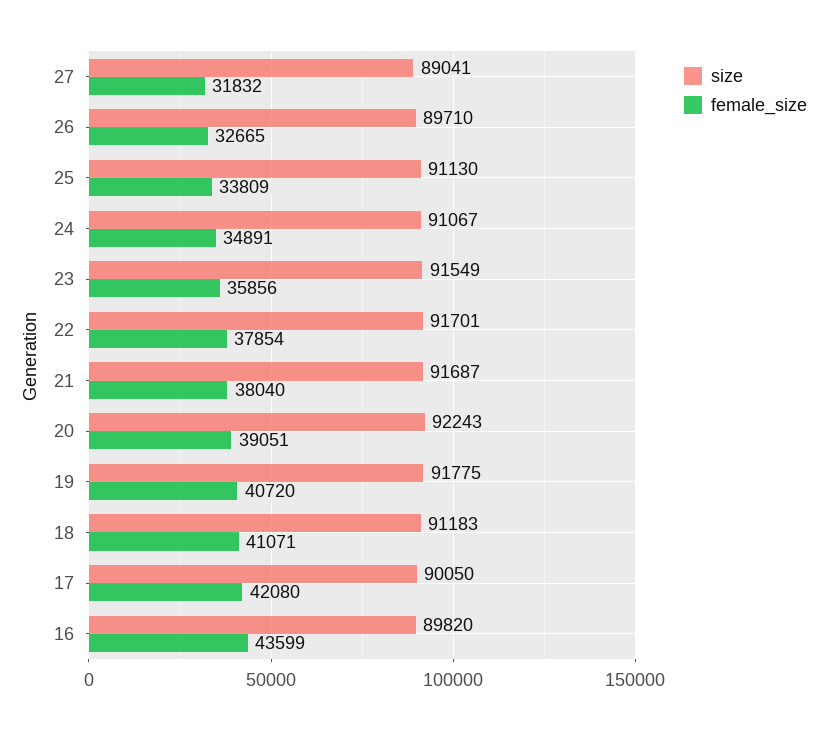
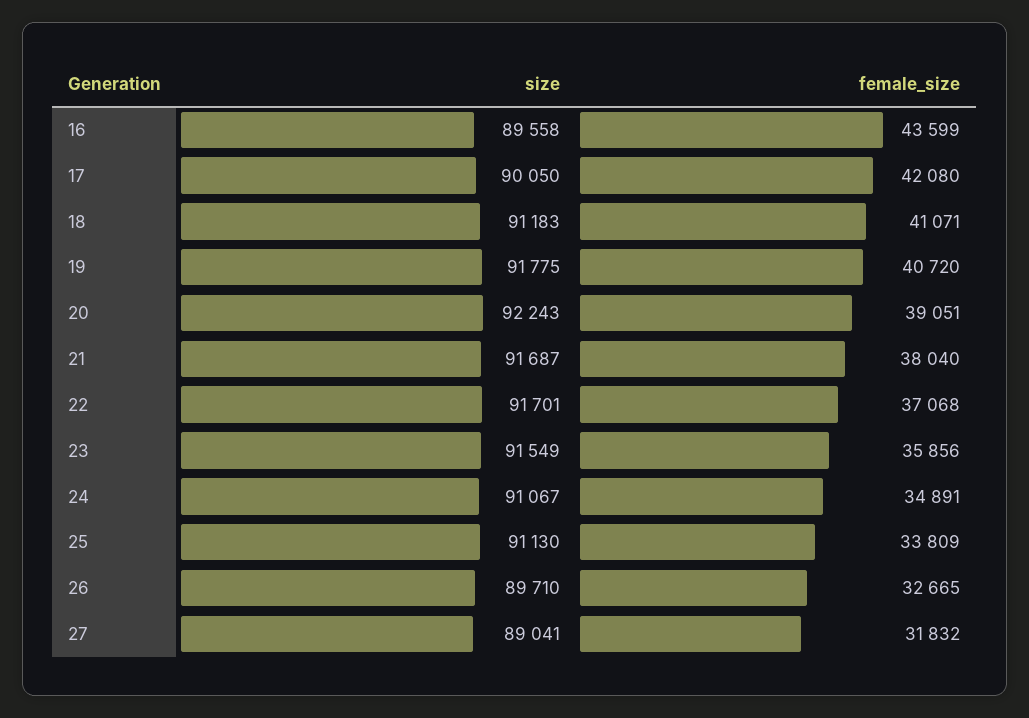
  {
    "size": {
      "27": 89041,
      "26": 89710,
      "25": 91130,
      "24": 91067,
      "23": 91549,
      "22": 91701,
      "21": 91687,
      "20": 92243,
      "19": 91775,
      "18": 91183,
      "17": 90050,
-     "16": 89820
+     "16": 89558
    },
    "female_size": {
      "27": 31832,
      "26": 32665,
      "25": 33809,
      "24": 34891,
      "23": 35856,
-     "22": 37854,
+     "22": 37068,
      "21": 38040,
      "20": 39051,
      "19": 40720,
      "18": 41071,
      "17": 42080,
      "16": 43599
    }
  }

